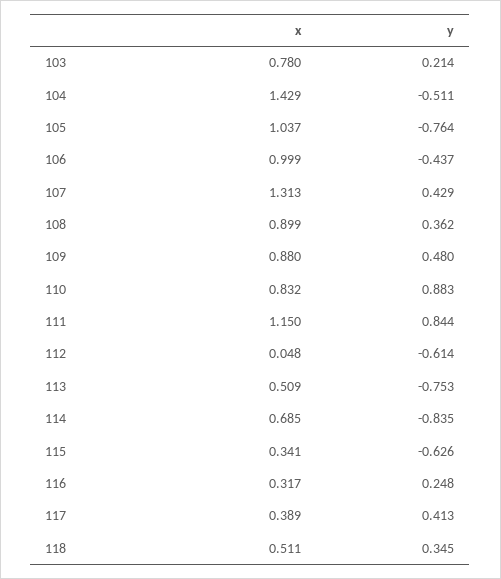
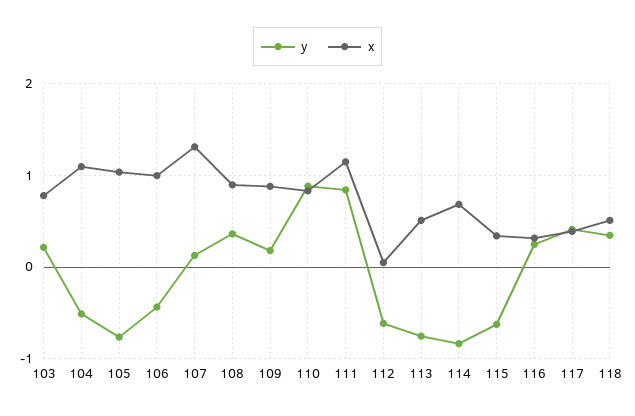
  {
    "x": {
      "103": 0.78,
-     "104": 1.429,
+     "104": 1.1,
      "105": 1.037,
      "106": 0.999,
      "107": 1.313,
      "108": 0.899,
      "109": 0.88,
      "110": 0.832,
      "111": 1.15,
      "112": 0.048,
      "113": 0.509,
      "114": 0.685,
      "115": 0.341,
      "116": 0.317,
      "117": 0.389,
      "118": 0.511
    },
    "y": {
      "103": 0.214,
      "104": -0.511,
      "105": -0.764,
      "106": -0.437,
-     "107": 0.429,
+     "107": 0.1,
      "108": 0.362,
-     "109": 0.48,
+     "109": 0.2,
      "110": 0.883,
      "111": 0.844,
      "112": -0.614,
      "113": -0.753,
      "114": -0.835,
      "115": -0.626,
      "116": 0.248,
      "117": 0.413,
      "118": 0.345
    }
  }

